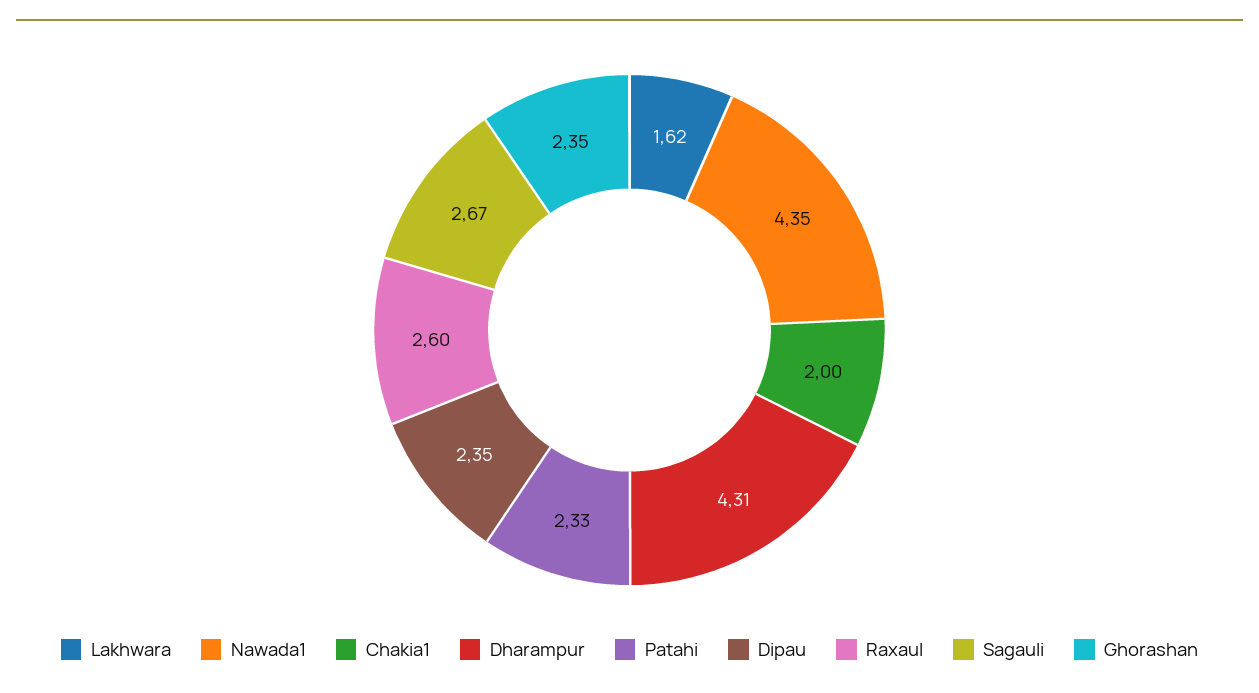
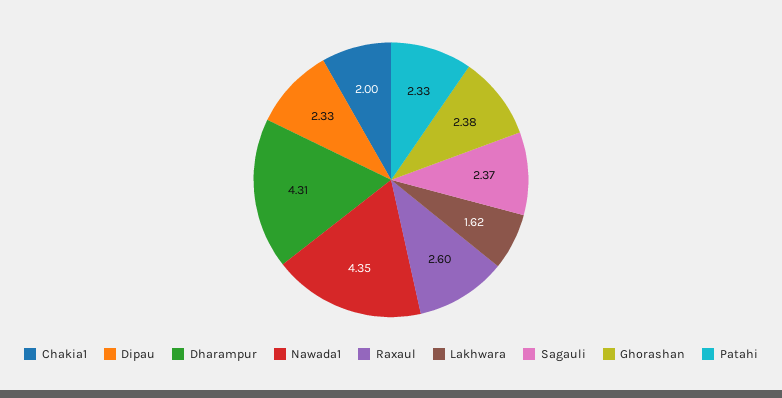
  {
    "Lakhwara": 1.62,
    "Nawada1": 4.35,
    "Chakia1": 2,
    "Dharampur": 4.31,
    "Patahi": 2.33,
-   "Dipau": 2.35,
+   "Dipau": 2.33,
    "Raxaul": 2.6,
-   "Sagauli": 2.67,
+   "Sagauli": 2.37,
-   "Ghorashan": 2.35
+   "Ghorashan": 2.38
  }

